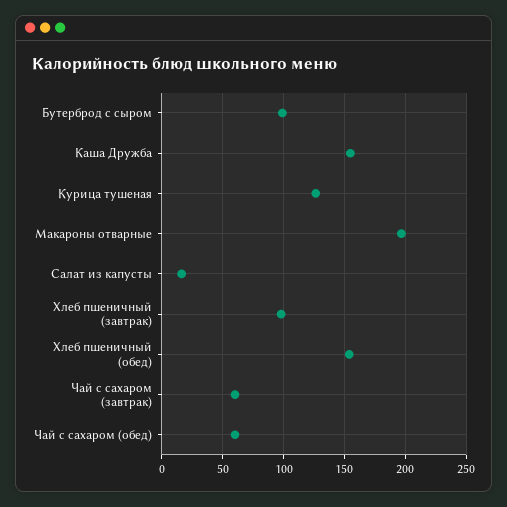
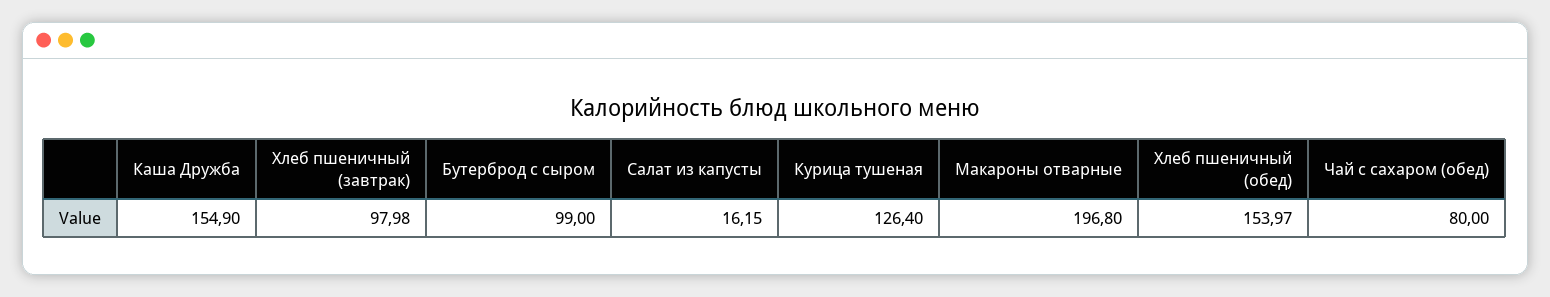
  {
    "Бутерброд с сыром": 99,
    "Каша Дружба": 154.9,
    "Курица тушеная": 126.4,
    "Макароны отварные": 196.8,
    "Салат из капусты": 16.15,
    "Хлеб пшеничный (завтрак)": 97.98,
    "Хлеб пшеничный (обед)": 153.97,
-   "Чай с сахаром (завтрак)": 60,
-   "Чай с сахаром (обед)": 60
+   "Чай с сахаром (обед)": 80
  }

